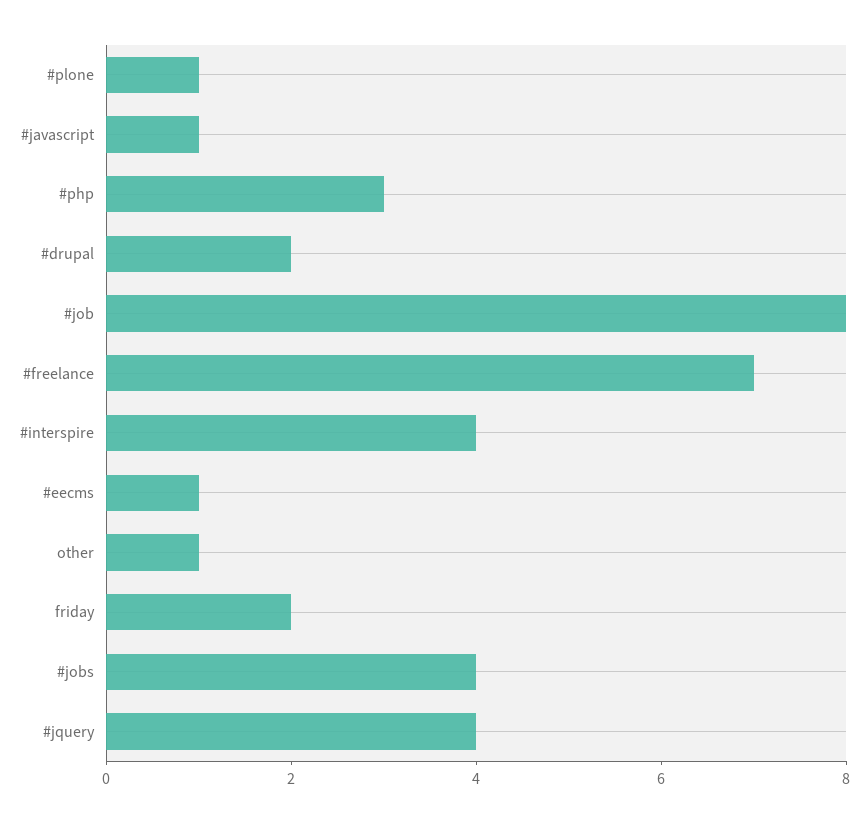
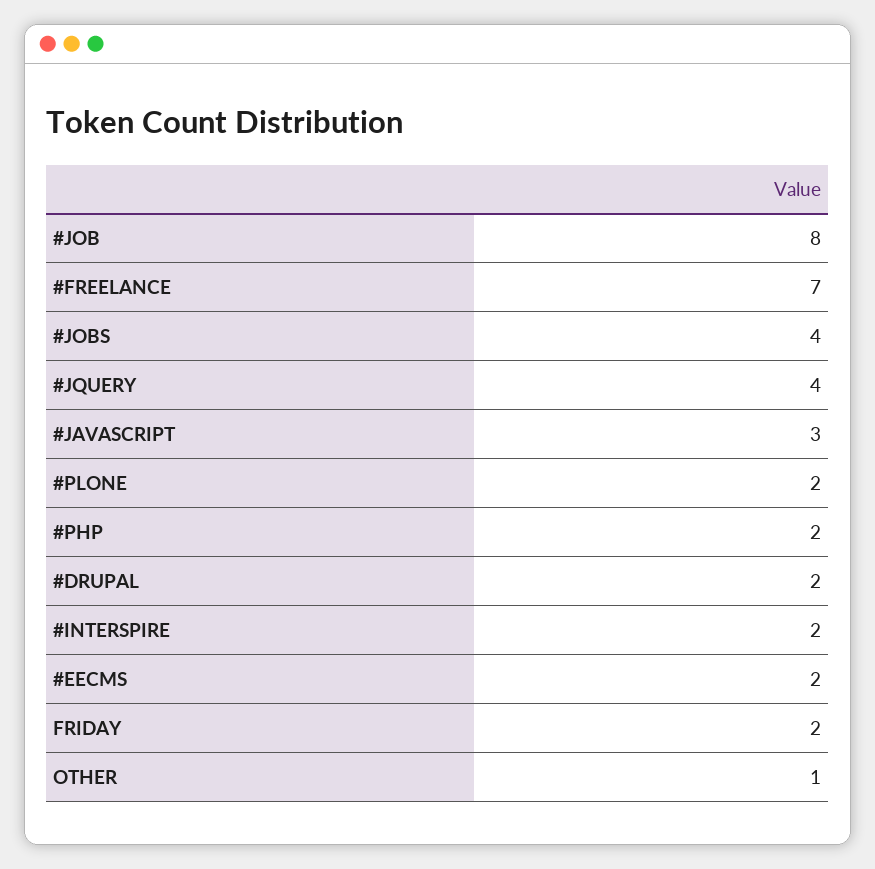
  {
-   "#plone": 1,
+   "#plone": 2,
-   "#javascript": 1,
+   "#javascript": 3,
-   "#php": 3,
+   "#php": 2,
    "#drupal": 2,
    "#job": 8,
    "#freelance": 7,
-   "#interspire": 4,
+   "#interspire": 2,
-   "#eecms": 1,
+   "#eecms": 2,
    "other": 1,
    "friday": 2,
    "#jobs": 4,
    "#jquery": 4
  }

